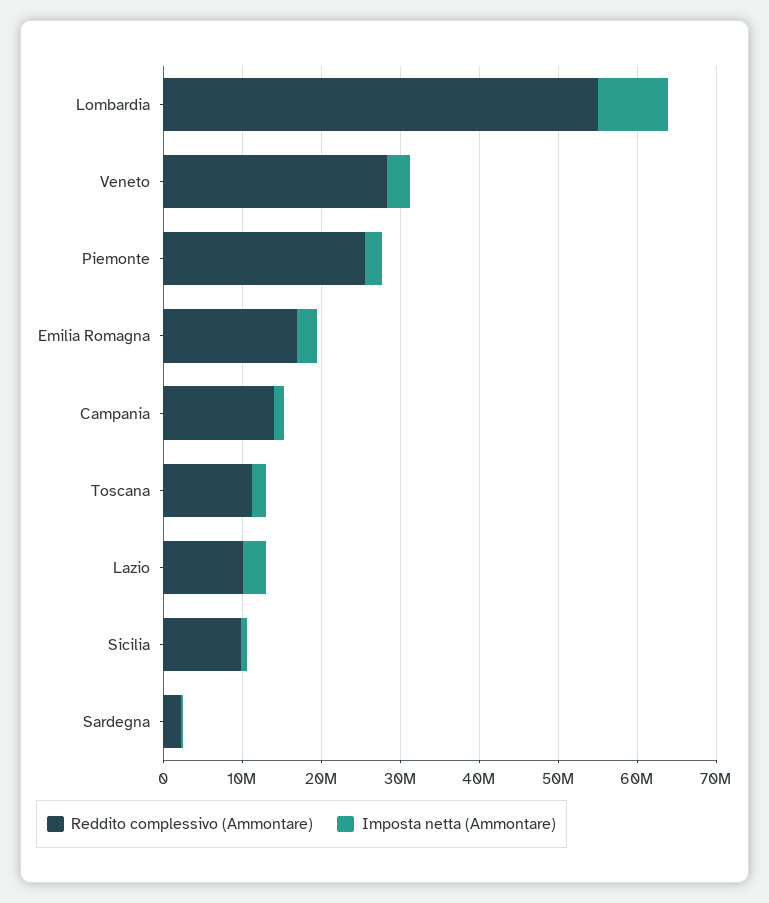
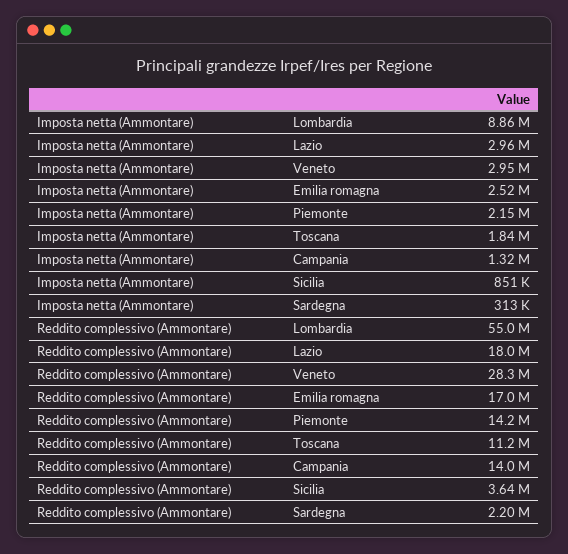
  {
    "Reddito complessivo (Ammontare)": {
      "Lombardia": 55000000,
      "Veneto": 28300000,
-     "Piemonte": 26000000,
+     "Piemonte": 14200000,
      "Emilia Romagna": 17000000,
      "Campania": 14000000,
      "Toscana": 11200000,
-     "Lazio": 10000000,
+     "Lazio": 18000000,
-     "Sicilia": 10000000,
+     "Sicilia": 3640000,
      "Sardegna": 2200000
    },
    "Imposta netta (Ammontare)": {
      "Lombardia": 8860000,
      "Veneto": 2950000,
      "Piemonte": 2150000,
      "Emilia Romagna": 2520000,
      "Campania": 1320000,
      "Toscana": 1840000,
      "Lazio": 2960000,
      "Sicilia": 851000,
      "Sardegna": 313000
    }
  }

